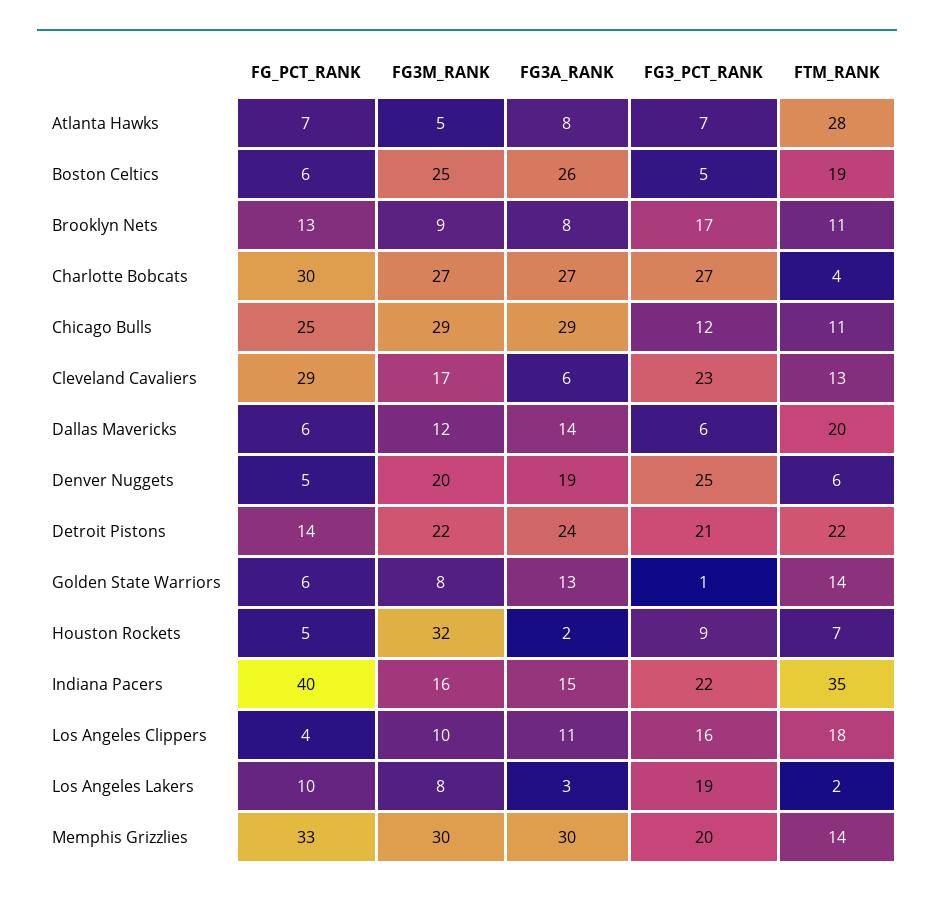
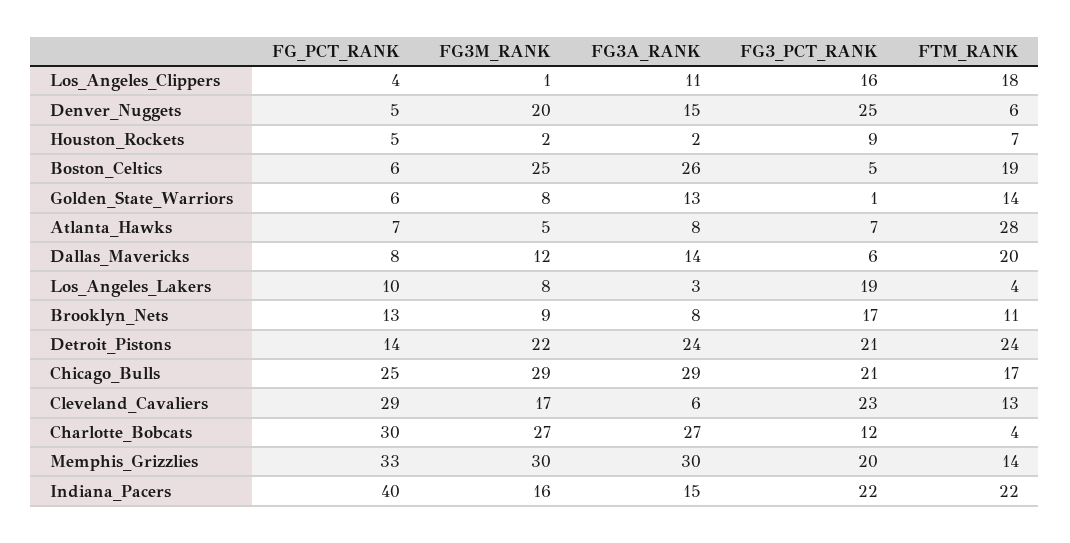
  {
    "FG_PCT_RANK": {
      "Atlanta Hawks": 7,
      "Boston Celtics": 6,
      "Brooklyn Nets": 13,
      "Charlotte Bobcats": 30,
      "Chicago Bulls": 25,
      "Cleveland Cavaliers": 29,
-     "Dallas Mavericks": 6,
+     "Dallas Mavericks": 8,
      "Denver Nuggets": 5,
      "Detroit Pistons": 14,
      "Golden State Warriors": 6,
      "Houston Rockets": 5,
      "Indiana Pacers": 40,
      "Los Angeles Clippers": 4,
      "Los Angeles Lakers": 10,
      "Memphis Grizzlies": 33
    },
    "FG3M_RANK": {
      "Atlanta Hawks": 5,
      "Boston Celtics": 25,
      "Brooklyn Nets": 9,
      "Charlotte Bobcats": 27,
      "Chicago Bulls": 29,
      "Cleveland Cavaliers": 17,
      "Dallas Mavericks": 12,
      "Denver Nuggets": 20,
      "Detroit Pistons": 22,
      "Golden State Warriors": 8,
-     "Houston Rockets": 32,
+     "Houston Rockets": 2,
      "Indiana Pacers": 16,
-     "Los Angeles Clippers": 10,
+     "Los Angeles Clippers": 1,
      "Los Angeles Lakers": 8,
      "Memphis Grizzlies": 30
    },
    "FG3A_RANK": {
      "Atlanta Hawks": 8,
      "Boston Celtics": 26,
      "Brooklyn Nets": 8,
      "Charlotte Bobcats": 27,
      "Chicago Bulls": 29,
      "Cleveland Cavaliers": 6,
      "Dallas Mavericks": 14,
-     "Denver Nuggets": 19,
+     "Denver Nuggets": 15,
      "Detroit Pistons": 24,
      "Golden State Warriors": 13,
      "Houston Rockets": 2,
      "Indiana Pacers": 15,
      "Los Angeles Clippers": 11,
      "Los Angeles Lakers": 3,
      "Memphis Grizzlies": 30
    },
    "FG3_PCT_RANK": {
      "Atlanta Hawks": 7,
      "Boston Celtics": 5,
      "Brooklyn Nets": 17,
-     "Charlotte Bobcats": 27,
+     "Charlotte Bobcats": 12,
-     "Chicago Bulls": 12,
+     "Chicago Bulls": 21,
      "Cleveland Cavaliers": 23,
      "Dallas Mavericks": 6,
      "Denver Nuggets": 25,
      "Detroit Pistons": 21,
      "Golden State Warriors": 1,
      "Houston Rockets": 9,
      "Indiana Pacers": 22,
      "Los Angeles Clippers": 16,
      "Los Angeles Lakers": 19,
      "Memphis Grizzlies": 20
    },
    "FTM_RANK": {
      "Atlanta Hawks": 28,
      "Boston Celtics": 19,
      "Brooklyn Nets": 11,
      "Charlotte Bobcats": 4,
-     "Chicago Bulls": 11,
+     "Chicago Bulls": 17,
      "Cleveland Cavaliers": 13,
      "Dallas Mavericks": 20,
      "Denver Nuggets": 6,
-     "Detroit Pistons": 22,
+     "Detroit Pistons": 24,
      "Golden State Warriors": 14,
      "Houston Rockets": 7,
-     "Indiana Pacers": 35,
+     "Indiana Pacers": 22,
      "Los Angeles Clippers": 18,
-     "Los Angeles Lakers": 2,
+     "Los Angeles Lakers": 4,
      "Memphis Grizzlies": 14
    }
  }

